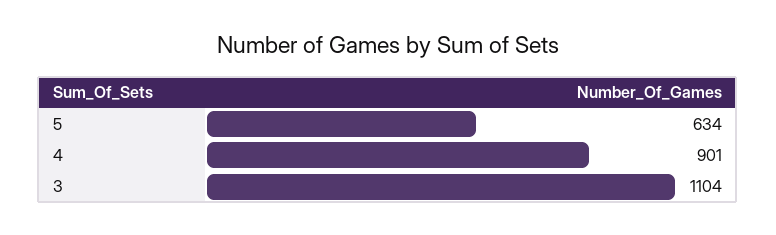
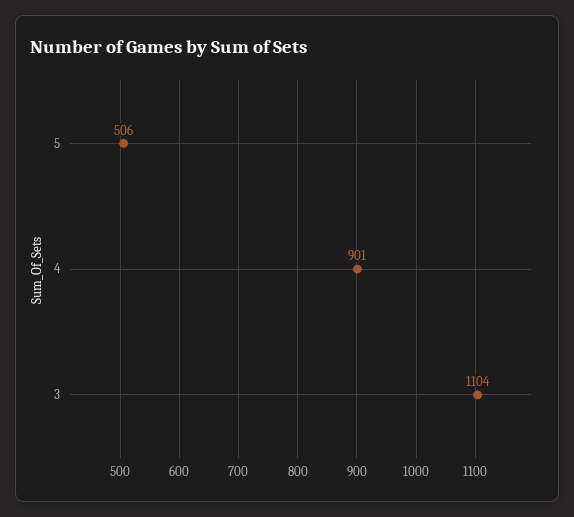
  {
-   "5": 634,
+   "5": 506,
    "4": 901,
    "3": 1104
  }

